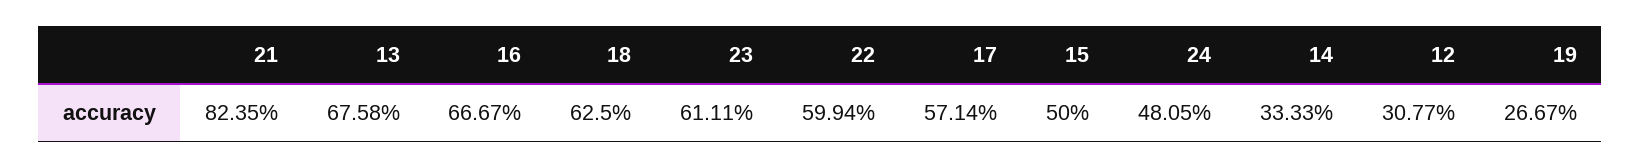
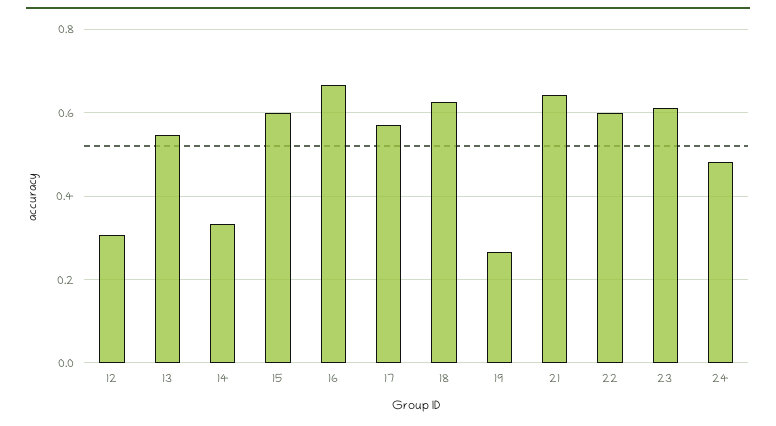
  {
-   "21": 0.8235,
+   "21": 0.64,
-   "13": 0.6758,
+   "13": 0.54,
    "16": 0.6667,
    "18": 0.625,
    "23": 0.6111,
    "22": 0.5994,
    "17": 0.5714,
-   "15": 0.5,
+   "15": 0.6,
    "24": 0.4805,
    "14": 0.3333,
    "12": 0.3077,
    "19": 0.2667
  }

